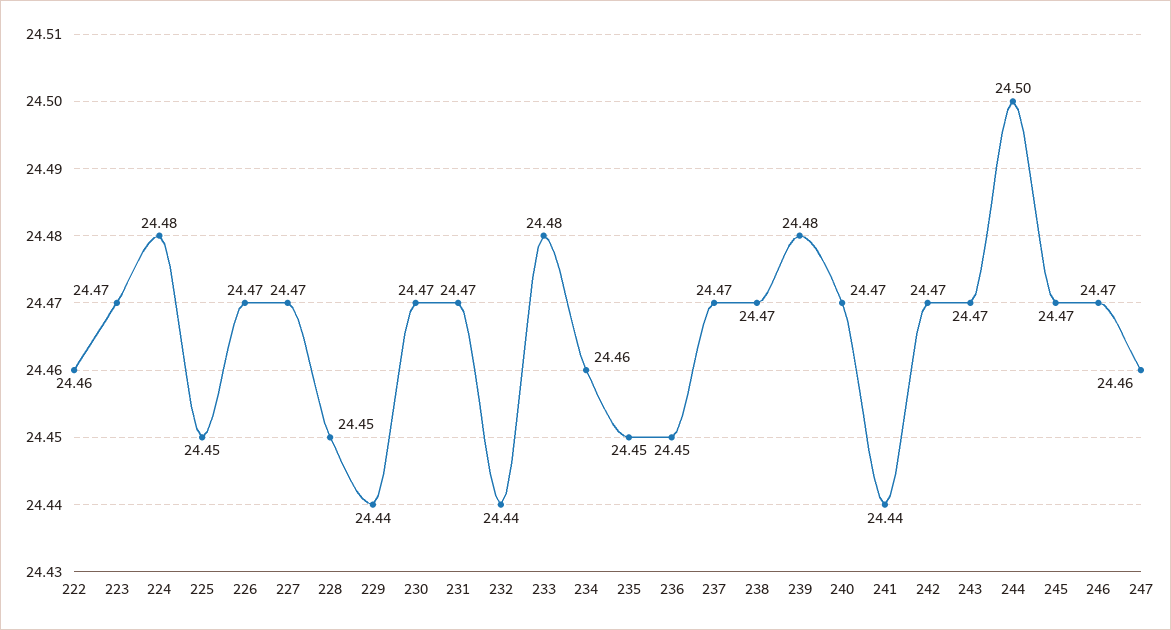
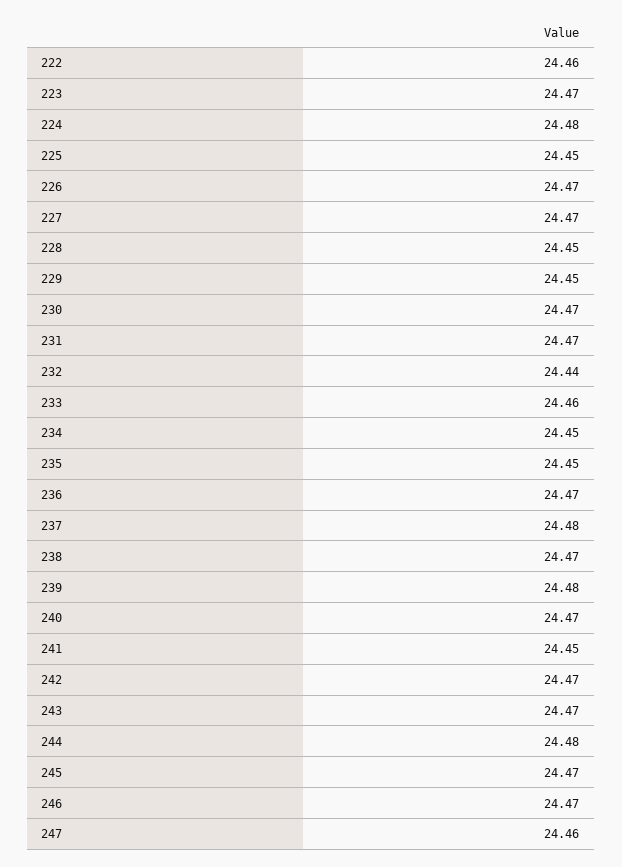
  {
    "222": 24.46,
    "223": 24.47,
    "224": 24.48,
    "225": 24.45,
    "226": 24.47,
    "227": 24.47,
    "228": 24.45,
-   "229": 24.44,
+   "229": 24.45,
    "230": 24.47,
    "231": 24.47,
    "232": 24.44,
-   "233": 24.48,
+   "233": 24.46,
-   "234": 24.46,
+   "234": 24.45,
    "235": 24.45,
-   "236": 24.45,
+   "236": 24.47,
-   "237": 24.47,
+   "237": 24.48,
    "238": 24.47,
    "239": 24.48,
    "240": 24.47,
-   "241": 24.44,
+   "241": 24.45,
    "242": 24.47,
    "243": 24.47,
-   "244": 24.5,
+   "244": 24.48,
    "245": 24.47,
    "246": 24.47,
    "247": 24.46
  }

